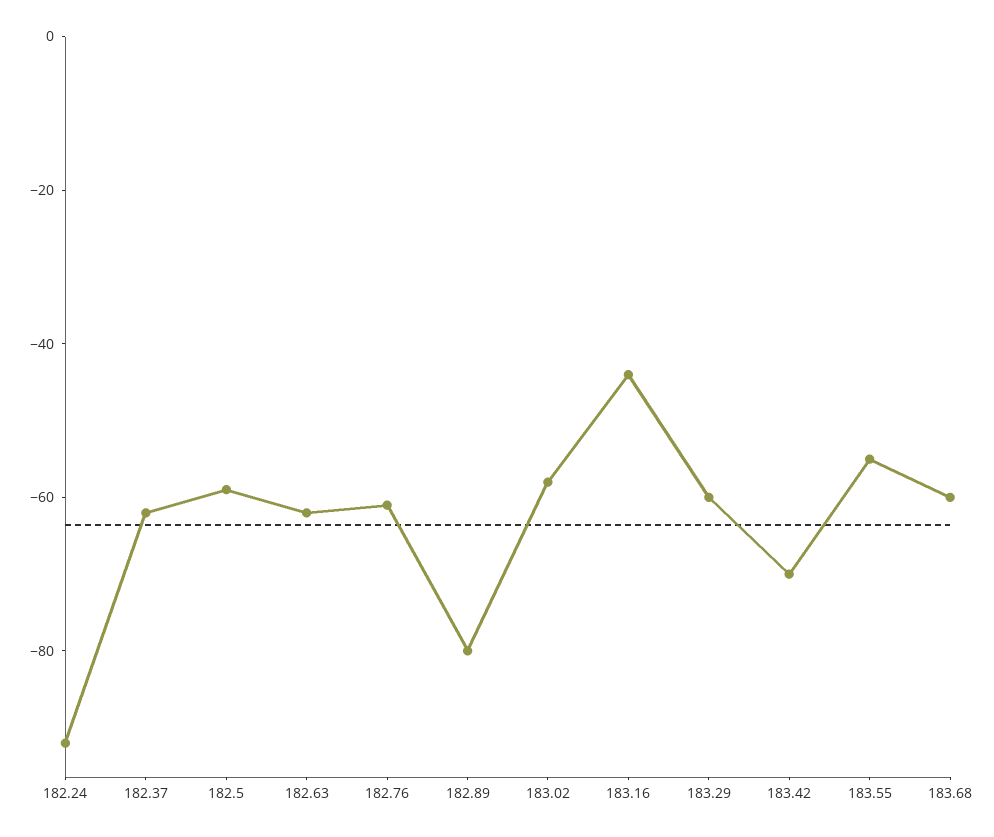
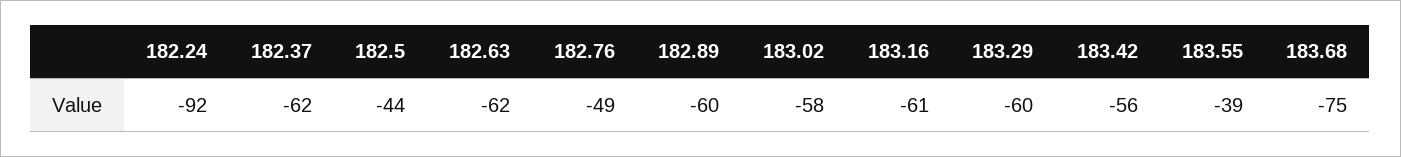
  {
    "182.24": -92,
    "182.37": -62,
-   "182.5": -60,
+   "182.5": -44,
    "182.63": -62,
-   "182.76": -60,
+   "182.76": -49,
-   "182.89": -80,
+   "182.89": -60,
    "183.02": -58,
-   "183.16": -45,
+   "183.16": -61,
    "183.29": -60,
-   "183.42": -70,
+   "183.42": -56,
-   "183.55": -55,
+   "183.55": -39,
-   "183.68": -60
+   "183.68": -75
  }

